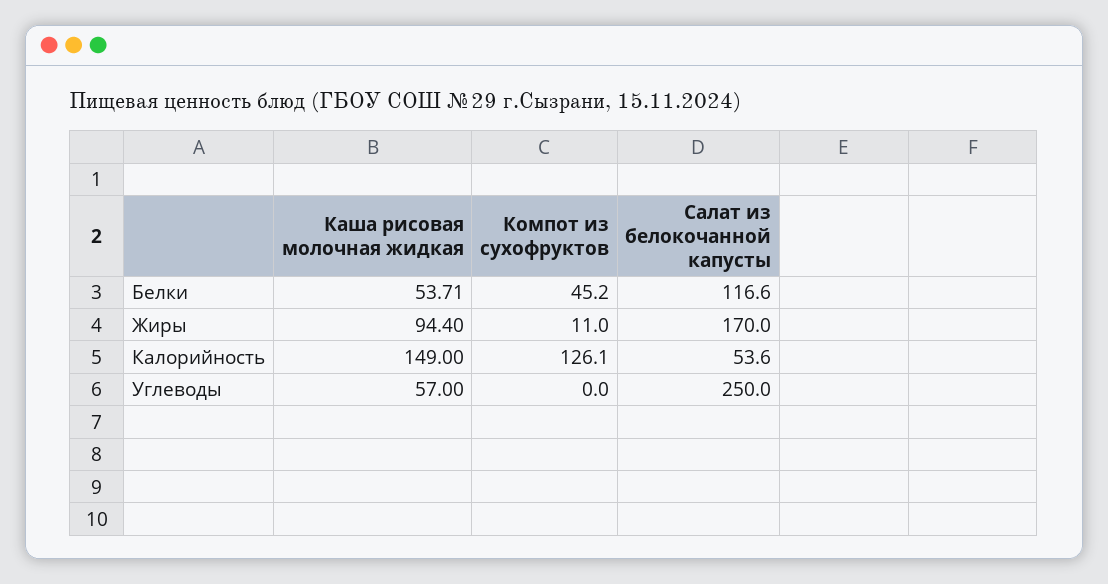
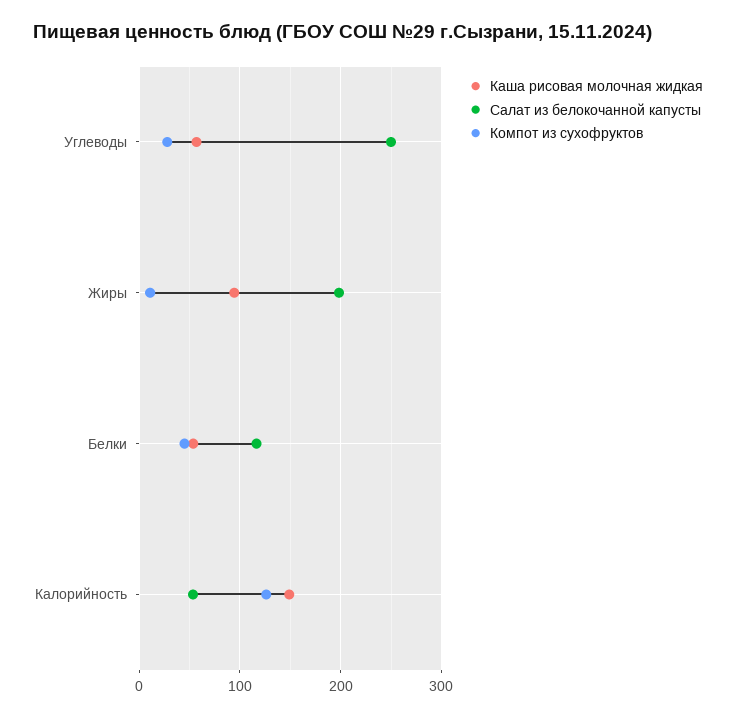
  {
    "Каша рисовая молочная жидкая": {
      "Белки": 53.71,
      "Жиры": 94.4,
      "Калорийность": 149,
      "Углеводы": 57
    },
    "Компот из сухофруктов": {
      "Белки": 45.2,
      "Жиры": 11,
      "Калорийность": 126.1,
-     "Углеводы": 0
+     "Углеводы": 30
    },
    "Салат из белокочанной капусты": {
      "Белки": 116.6,
-     "Жиры": 170,
+     "Жиры": 200,
      "Калорийность": 53.6,
      "Углеводы": 250
    }
  }

